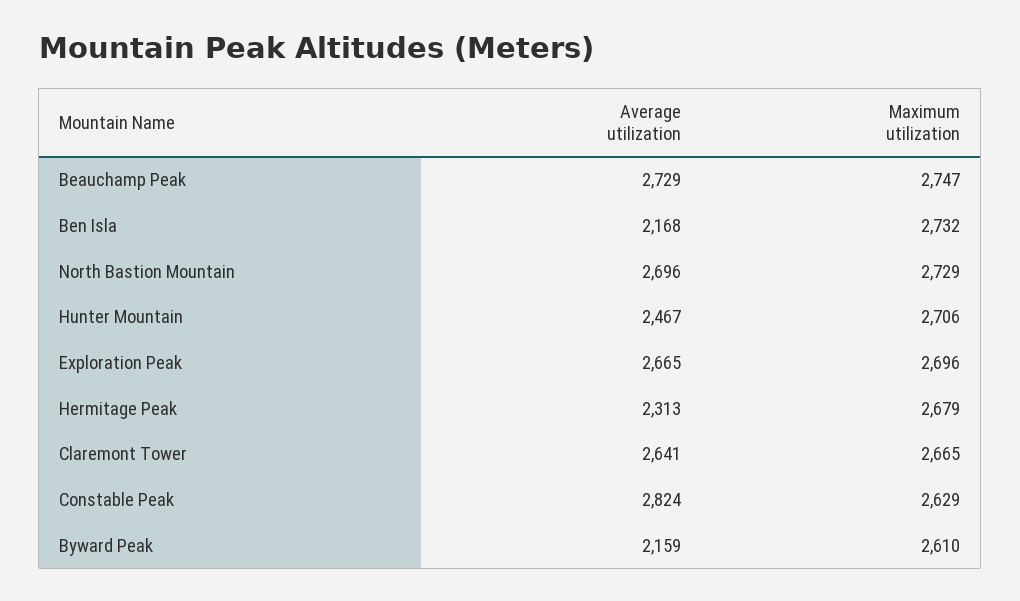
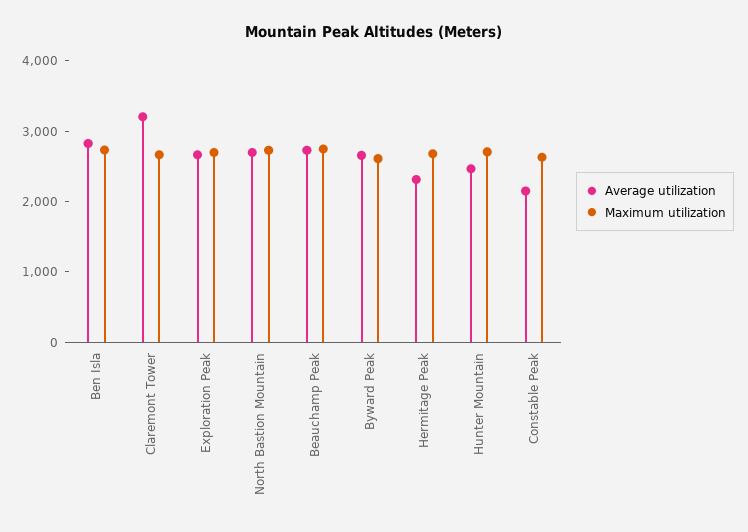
  {
    "Average utilization": {
      "Beauchamp Peak": 2729,
-     "Ben Isla": 2168,
+     "Ben Isla": 2800,
      "North Bastion Mountain": 2696,
      "Hunter Mountain": 2467,
      "Exploration Peak": 2665,
      "Hermitage Peak": 2313,
-     "Claremont Tower": 2641,
+     "Claremont Tower": 3200,
-     "Constable Peak": 2824,
+     "Constable Peak": 2200,
-     "Byward Peak": 2159
+     "Byward Peak": 2600
    },
    "Maximum utilization": {
      "Beauchamp Peak": 2747,
      "Ben Isla": 2732,
      "North Bastion Mountain": 2729,
      "Hunter Mountain": 2706,
      "Exploration Peak": 2696,
      "Hermitage Peak": 2679,
      "Claremont Tower": 2665,
      "Constable Peak": 2629,
      "Byward Peak": 2610
    }
  }

